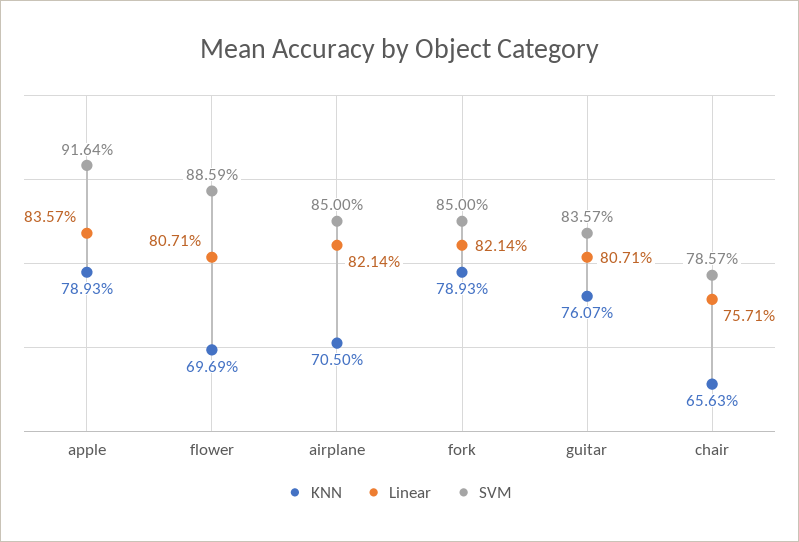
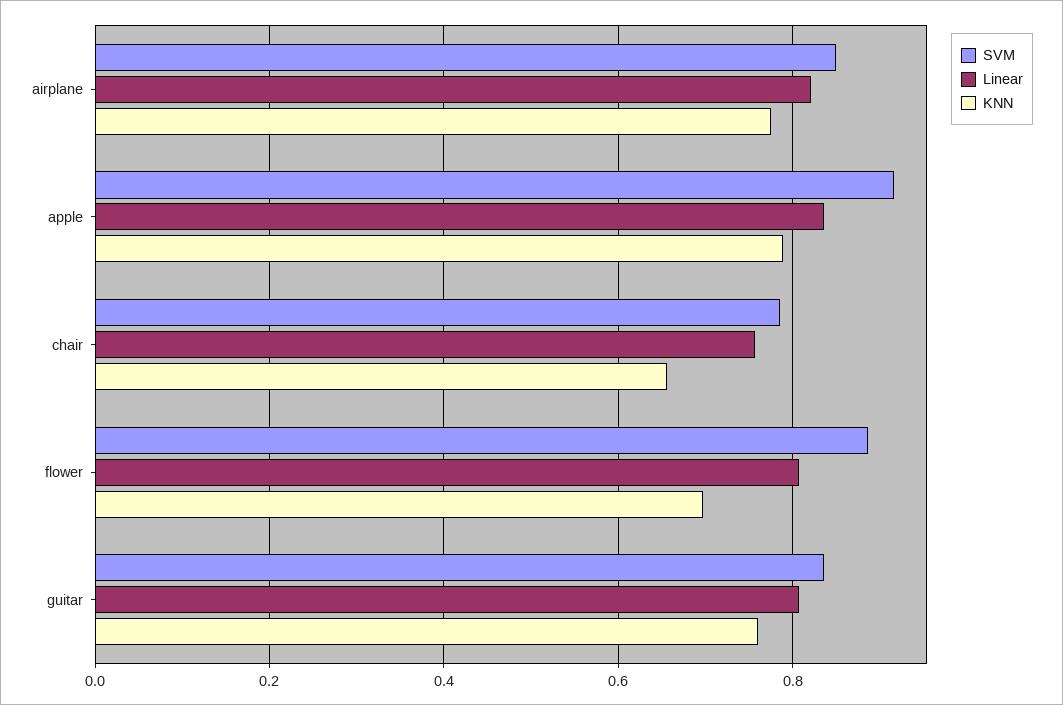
  {
    "KNN": {
      "apple": 0.7893,
      "flower": 0.6969,
-     "airplane": 0.705,
+     "airplane": 0.78,
-     "fork": 0.7893,
      "guitar": 0.7607,
      "chair": 0.6563
    },
    "Linear": {
      "apple": 0.8357,
      "flower": 0.8071,
      "airplane": 0.8214,
-     "fork": 0.8214,
      "guitar": 0.8071,
      "chair": 0.7571
    },
    "SVM": {
      "apple": 0.9164,
      "flower": 0.8859,
      "airplane": 0.85,
-     "fork": 0.85,
      "guitar": 0.8357,
      "chair": 0.7857
    }
  }

